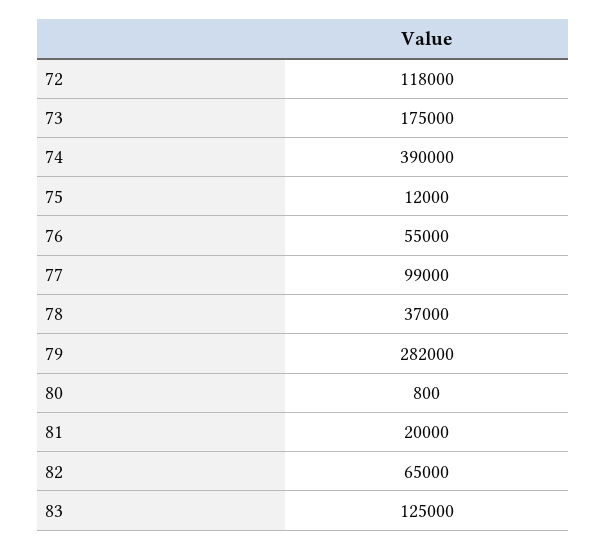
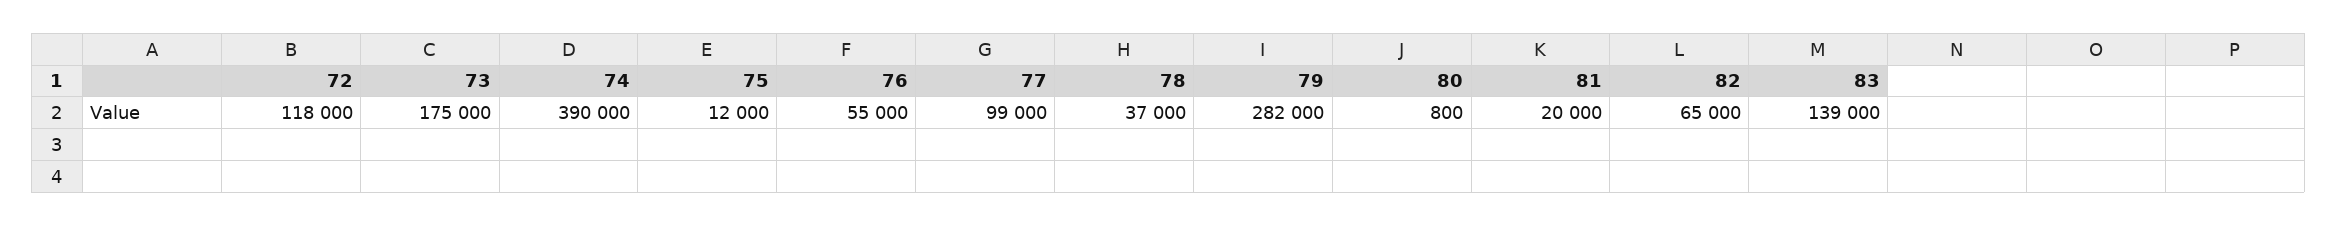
  {
    "72": 118000,
    "73": 175000,
    "74": 390000,
    "75": 12000,
    "76": 55000,
    "77": 99000,
    "78": 37000,
    "79": 282000,
    "80": 800,
    "81": 20000,
    "82": 65000,
-   "83": 125000
+   "83": 139000
  }

